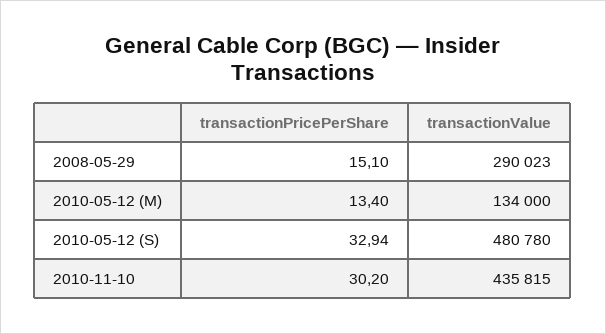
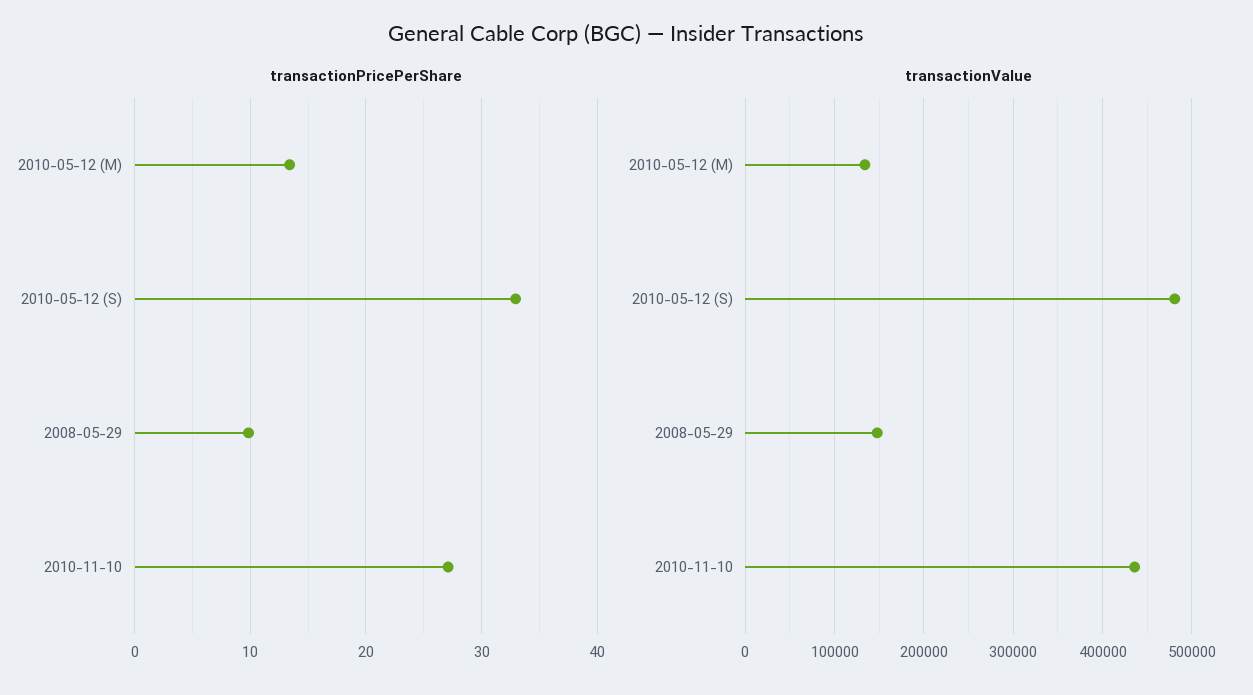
  {
    "transactionPricePerShare": {
-     "2008-05-29": 15.1,
+     "2008-05-29": 10,
      "2010-05-12 (M)": 13.4,
      "2010-05-12 (S)": 32.94,
-     "2010-11-10": 30.2
+     "2010-11-10": 27
    },
    "transactionValue": {
-     "2008-05-29": 290023,
+     "2008-05-29": 150000,
      "2010-05-12 (M)": 134000,
      "2010-05-12 (S)": 480780,
      "2010-11-10": 435815
    }
  }

